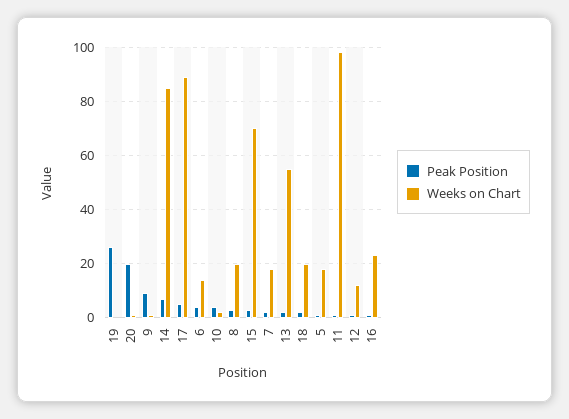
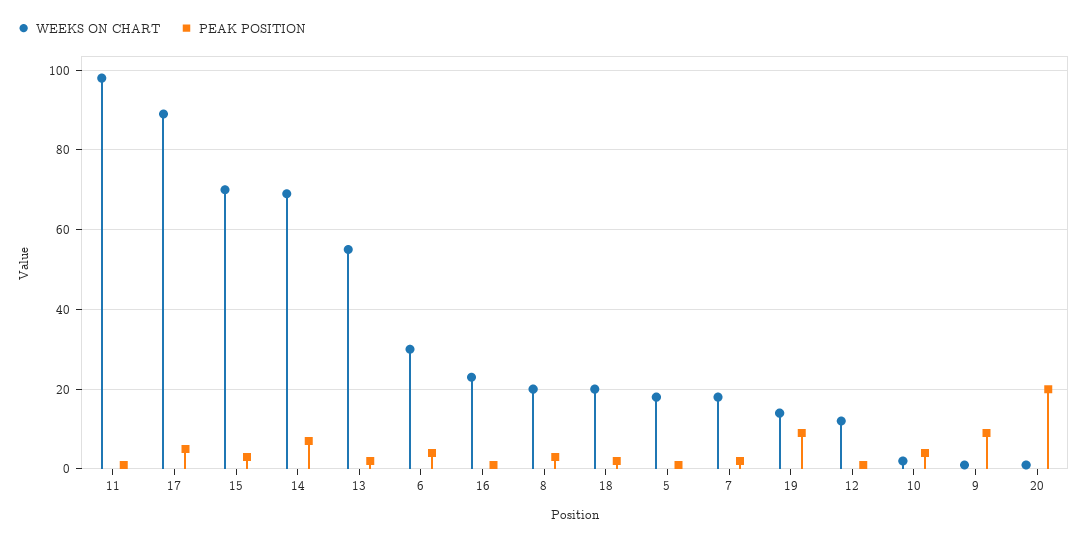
  {
    "Peak Position": {
-     "19": 25,
+     "19": 10,
      "20": 20,
      "9": 10,
      "14": 5,
      "17": 5,
      "6": 5,
      "10": 5,
      "8": 5,
      "15": 5,
      "7": 0,
      "13": 0,
      "18": 0,
      "5": 0,
      "11": 0,
      "12": 0,
      "16": 0
    },
    "Weeks on Chart": {
-     "19": 0,
+     "19": 15,
      "20": 0,
      "9": 0,
-     "14": 85,
+     "14": 70,
      "17": 90,
-     "6": 15,
+     "6": 30,
      "10": 0,
      "8": 20,
      "15": 70,
      "7": 20,
      "13": 55,
      "18": 20,
      "5": 20,
      "11": 100,
      "12": 10,
      "16": 25
    }
  }

